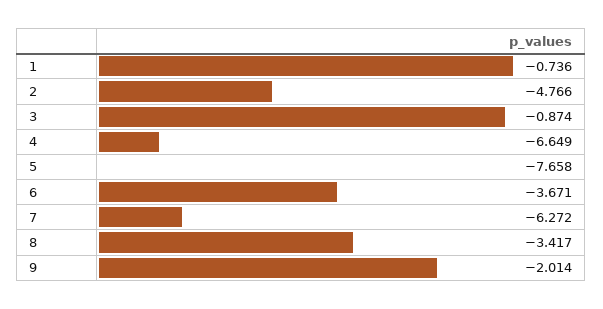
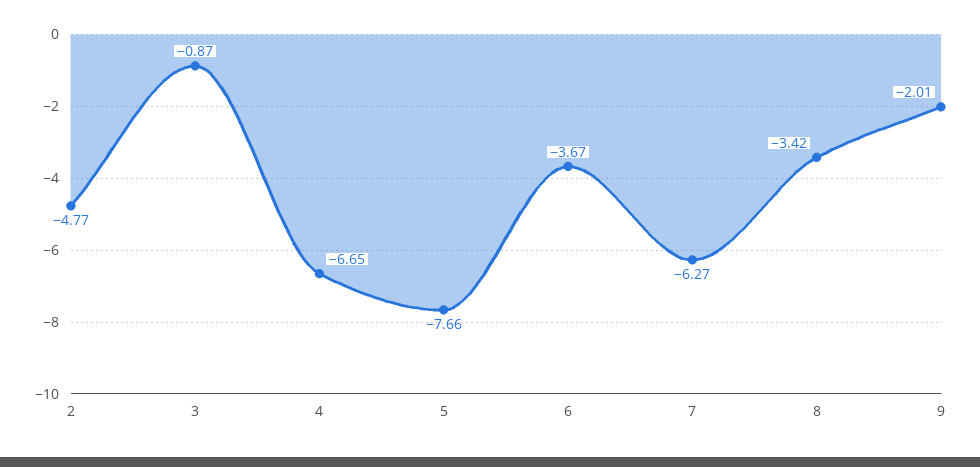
  {
-   "1": -0.736,
    "2": -4.766,
    "3": -0.874,
    "4": -6.649,
    "5": -7.658,
    "6": -3.671,
    "7": -6.272,
    "8": -3.417,
    "9": -2.014
  }

